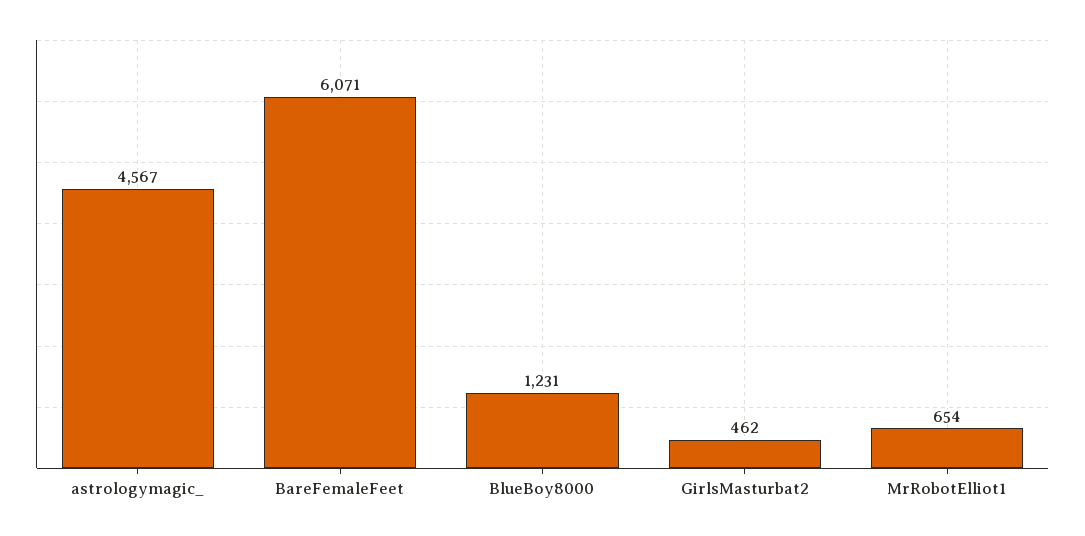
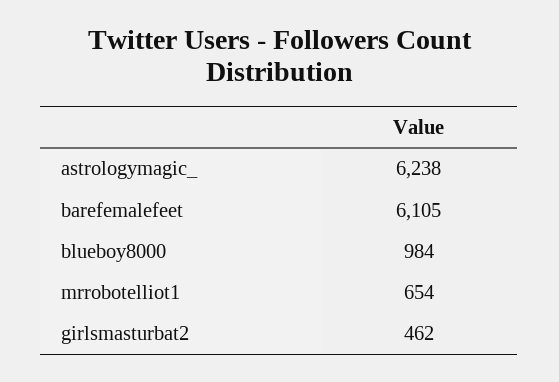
  {
-   "astrologymagic_": 4567,
+   "astrologymagic_": 6238,
-   "BareFemaleFeet": 6071,
+   "BareFemaleFeet": 6105,
-   "BlueBoy8000": 1231,
+   "BlueBoy8000": 984,
    "GirlsMasturbat2": 462,
    "MrRobotElliot1": 654
  }

